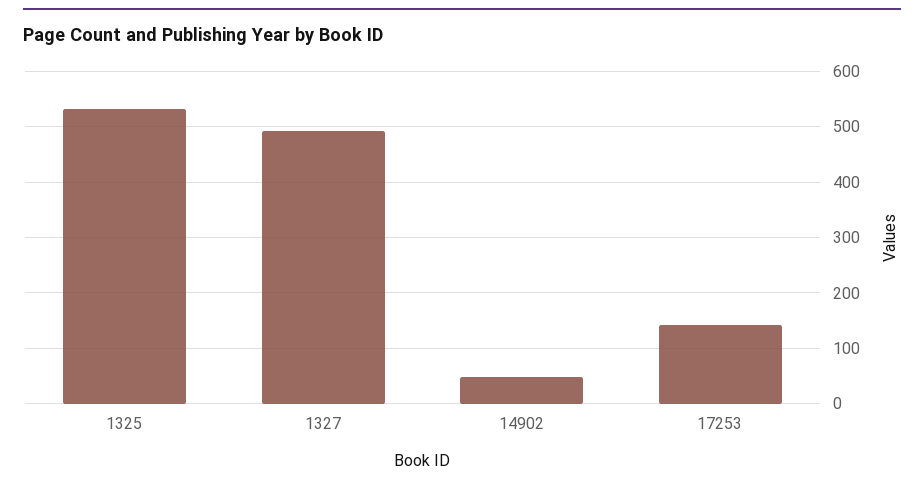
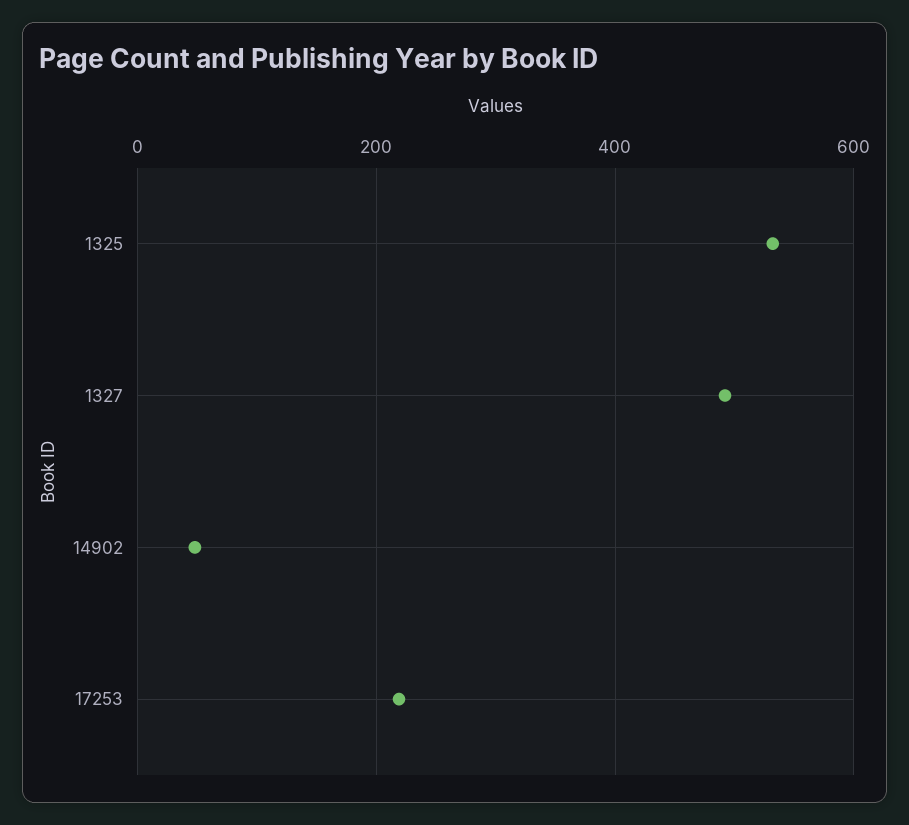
  {
    "1325": 540,
    "1327": 500,
    "14902": 40,
-   "17253": 140
+   "17253": 220
  }

